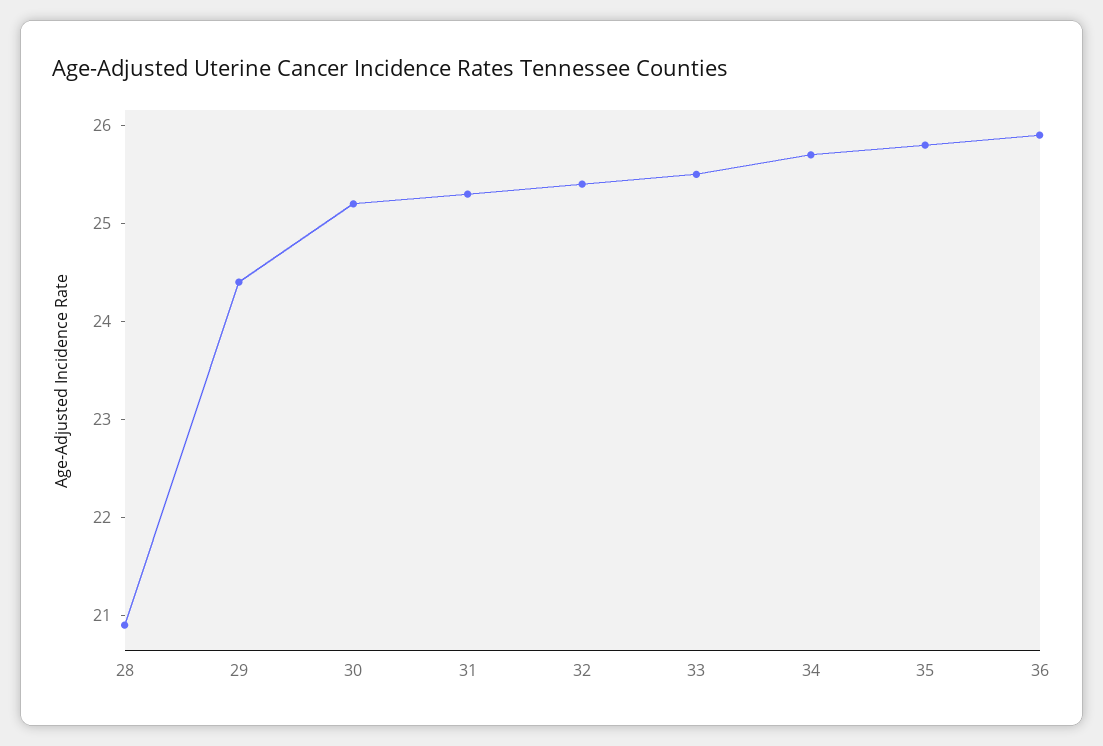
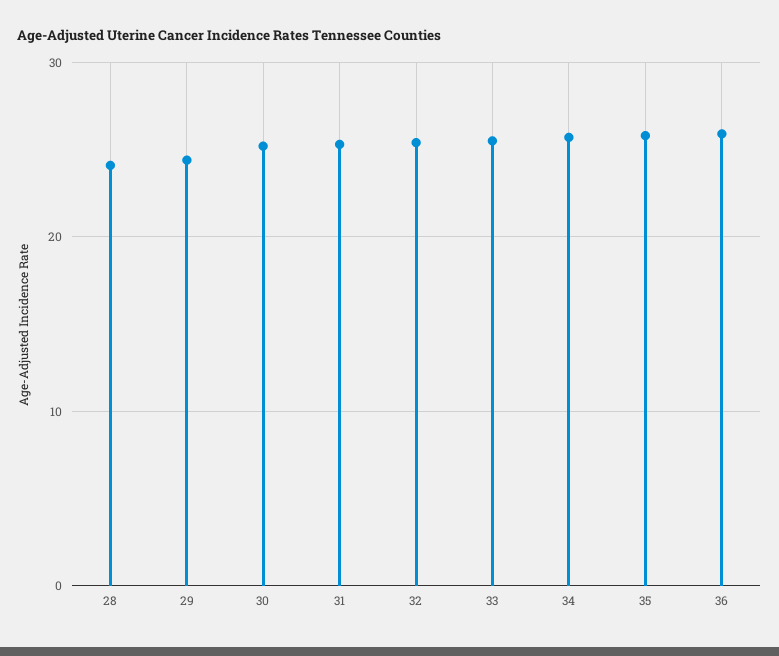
  {
-   "28": 20.9,
+   "28": 24,
    "29": 24.4,
    "30": 25.2,
    "31": 25.3,
    "32": 25.4,
    "33": 25.5,
    "34": 25.7,
    "35": 25.8,
    "36": 25.9
  }

